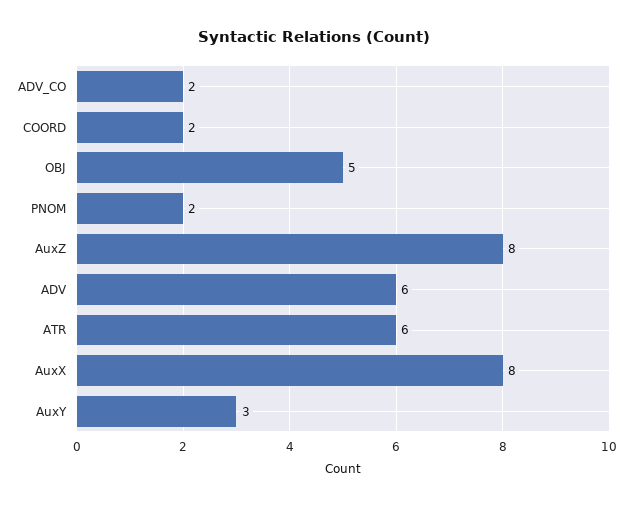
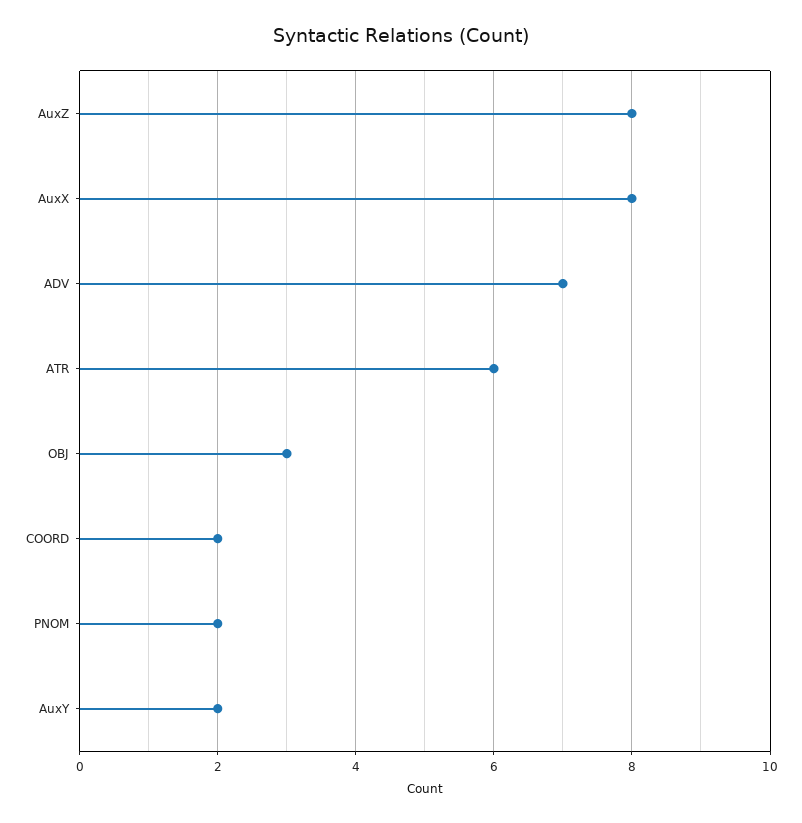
  {
-   "ADV_CO": 2,
    "COORD": 2,
-   "OBJ": 5,
+   "OBJ": 3,
    "PNOM": 2,
    "AuxZ": 8,
-   "ADV": 6,
+   "ADV": 7,
    "ATR": 6,
    "AuxX": 8,
-   "AuxY": 3
+   "AuxY": 2
  }

